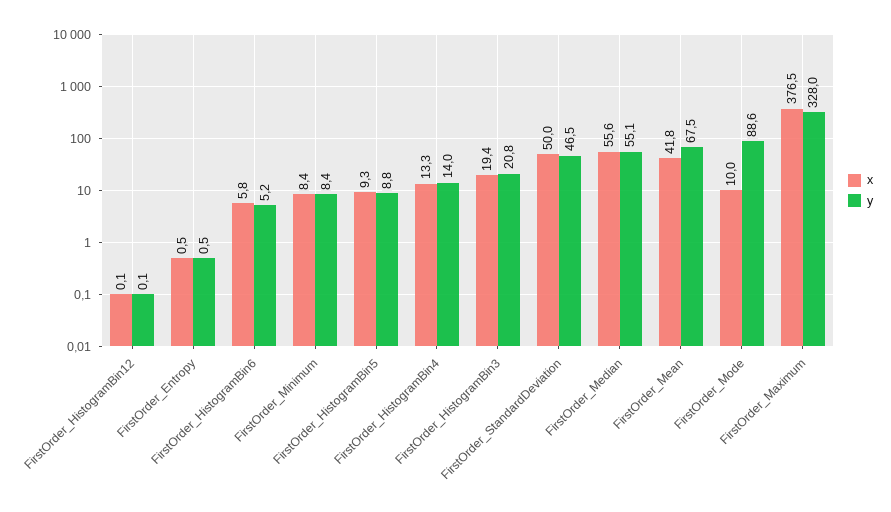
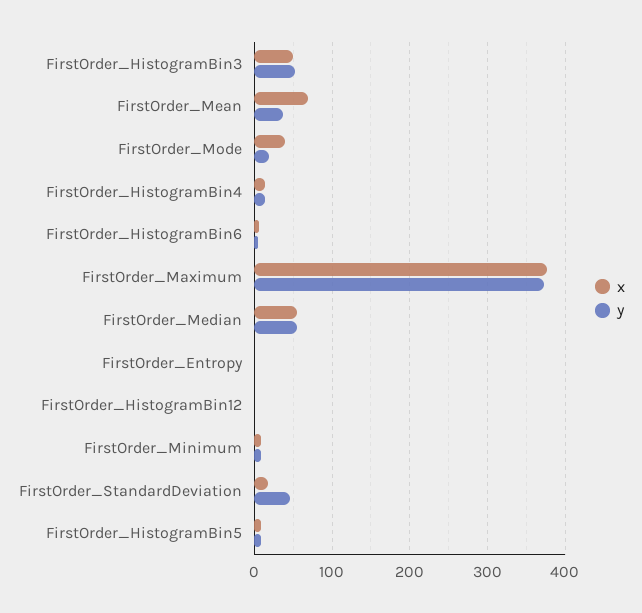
  {
    "x": {
      "FirstOrder_HistogramBin12": 0.1,
      "FirstOrder_Entropy": 0.5,
      "FirstOrder_HistogramBin6": 5.8,
      "FirstOrder_Minimum": 8.4,
      "FirstOrder_HistogramBin5": 9.3,
      "FirstOrder_HistogramBin4": 13.3,
-     "FirstOrder_HistogramBin3": 19.4,
+     "FirstOrder_HistogramBin3": 50,
-     "FirstOrder_StandardDeviation": 50,
+     "FirstOrder_StandardDeviation": 20,
      "FirstOrder_Median": 55.6,
-     "FirstOrder_Mean": 41.8,
+     "FirstOrder_Mean": 70,
-     "FirstOrder_Mode": 10,
+     "FirstOrder_Mode": 40,
      "FirstOrder_Maximum": 376.5
    },
    "y": {
      "FirstOrder_HistogramBin12": 0.1,
      "FirstOrder_Entropy": 0.5,
      "FirstOrder_HistogramBin6": 5.2,
      "FirstOrder_Minimum": 8.4,
      "FirstOrder_HistogramBin5": 8.8,
      "FirstOrder_HistogramBin4": 14,
-     "FirstOrder_HistogramBin3": 20.8,
+     "FirstOrder_HistogramBin3": 50,
      "FirstOrder_StandardDeviation": 46.5,
      "FirstOrder_Median": 55.1,
-     "FirstOrder_Mean": 67.5,
+     "FirstOrder_Mean": 40,
-     "FirstOrder_Mode": 88.6,
+     "FirstOrder_Mode": 20,
-     "FirstOrder_Maximum": 328
+     "FirstOrder_Maximum": 370
    }
  }

